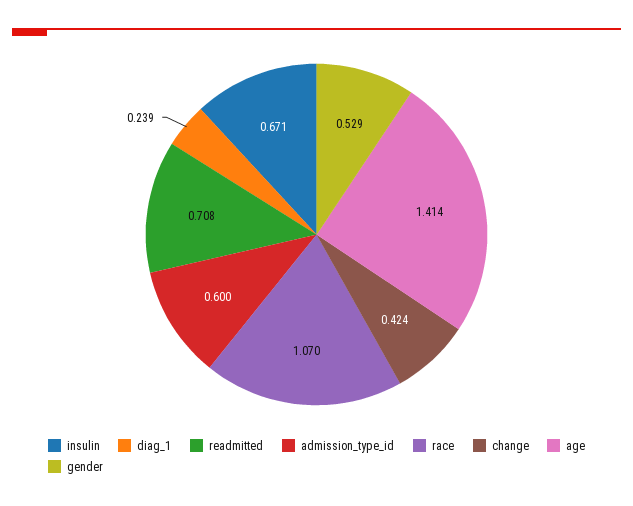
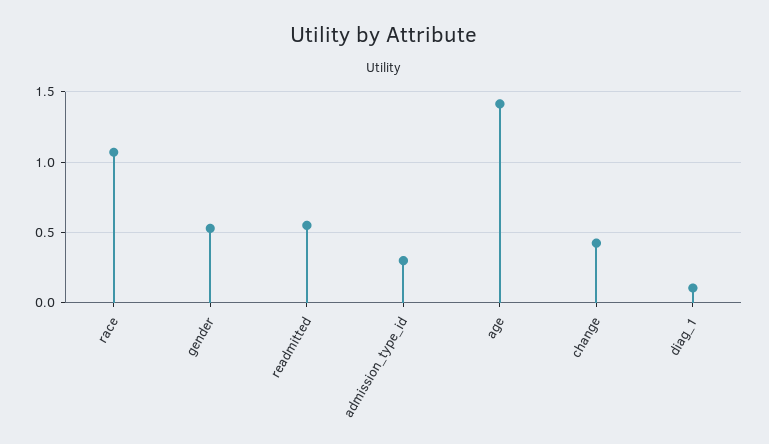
  {
-   "insulin": 0.671,
-   "diag_1": 0.239,
+   "diag_1": 0.1,
-   "readmitted": 0.708,
+   "readmitted": 0.55,
-   "admission_type_id": 0.6,
+   "admission_type_id": 0.3,
    "race": 1.07,
    "change": 0.424,
    "age": 1.414,
    "gender": 0.529
  }

